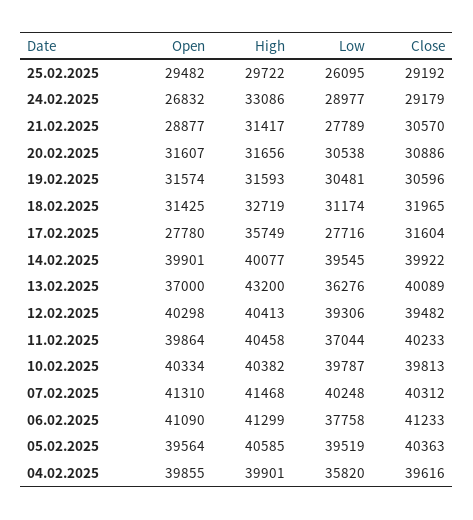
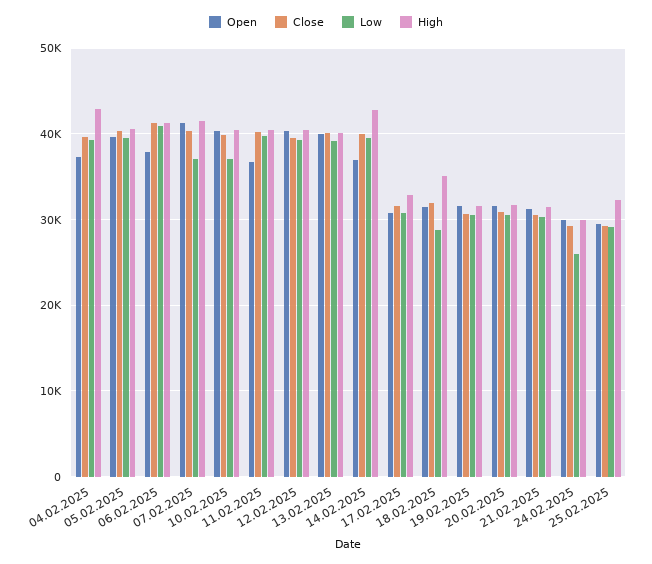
  {
    "Open": {
      "25.02.2025": 29482,
-     "24.02.2025": 26832,
+     "24.02.2025": 30000,
-     "21.02.2025": 28877,
+     "21.02.2025": 31000,
      "20.02.2025": 31607,
      "19.02.2025": 31574,
      "18.02.2025": 31425,
-     "17.02.2025": 27780,
+     "17.02.2025": 31000,
-     "14.02.2025": 39901,
+     "14.02.2025": 37000,
-     "13.02.2025": 37000,
+     "13.02.2025": 40000,
      "12.02.2025": 40298,
-     "11.02.2025": 39864,
+     "11.02.2025": 37000,
      "10.02.2025": 40334,
      "07.02.2025": 41310,
-     "06.02.2025": 41090,
+     "06.02.2025": 38000,
      "05.02.2025": 39564,
-     "04.02.2025": 39855
+     "04.02.2025": 37000
    },
    "High": {
-     "25.02.2025": 29722,
+     "25.02.2025": 32000,
-     "24.02.2025": 33086,
+     "24.02.2025": 30000,
      "21.02.2025": 31417,
      "20.02.2025": 31656,
      "19.02.2025": 31593,
-     "18.02.2025": 32719,
+     "18.02.2025": 35000,
-     "17.02.2025": 35749,
+     "17.02.2025": 33000,
-     "14.02.2025": 40077,
+     "14.02.2025": 43000,
-     "13.02.2025": 43200,
+     "13.02.2025": 40000,
      "12.02.2025": 40413,
      "11.02.2025": 40458,
      "10.02.2025": 40382,
      "07.02.2025": 41468,
      "06.02.2025": 41299,
      "05.02.2025": 40585,
-     "04.02.2025": 39901
+     "04.02.2025": 43000
    },
    "Low": {
-     "25.02.2025": 26095,
+     "25.02.2025": 29000,
-     "24.02.2025": 28977,
+     "24.02.2025": 26000,
-     "21.02.2025": 27789,
+     "21.02.2025": 30000,
      "20.02.2025": 30538,
      "19.02.2025": 30481,
-     "18.02.2025": 31174,
+     "18.02.2025": 29000,
-     "17.02.2025": 27716,
+     "17.02.2025": 31000,
      "14.02.2025": 39545,
-     "13.02.2025": 36276,
+     "13.02.2025": 39000,
      "12.02.2025": 39306,
-     "11.02.2025": 37044,
+     "11.02.2025": 40000,
-     "10.02.2025": 39787,
+     "10.02.2025": 37000,
-     "07.02.2025": 40248,
+     "07.02.2025": 37000,
-     "06.02.2025": 37758,
+     "06.02.2025": 41000,
      "05.02.2025": 39519,
-     "04.02.2025": 35820
+     "04.02.2025": 39000
    },
    "Close": {
      "25.02.2025": 29192,
      "24.02.2025": 29179,
      "21.02.2025": 30570,
      "20.02.2025": 30886,
      "19.02.2025": 30596,
      "18.02.2025": 31965,
      "17.02.2025": 31604,
      "14.02.2025": 39922,
      "13.02.2025": 40089,
      "12.02.2025": 39482,
      "11.02.2025": 40233,
      "10.02.2025": 39813,
      "07.02.2025": 40312,
      "06.02.2025": 41233,
      "05.02.2025": 40363,
      "04.02.2025": 39616
    }
  }

